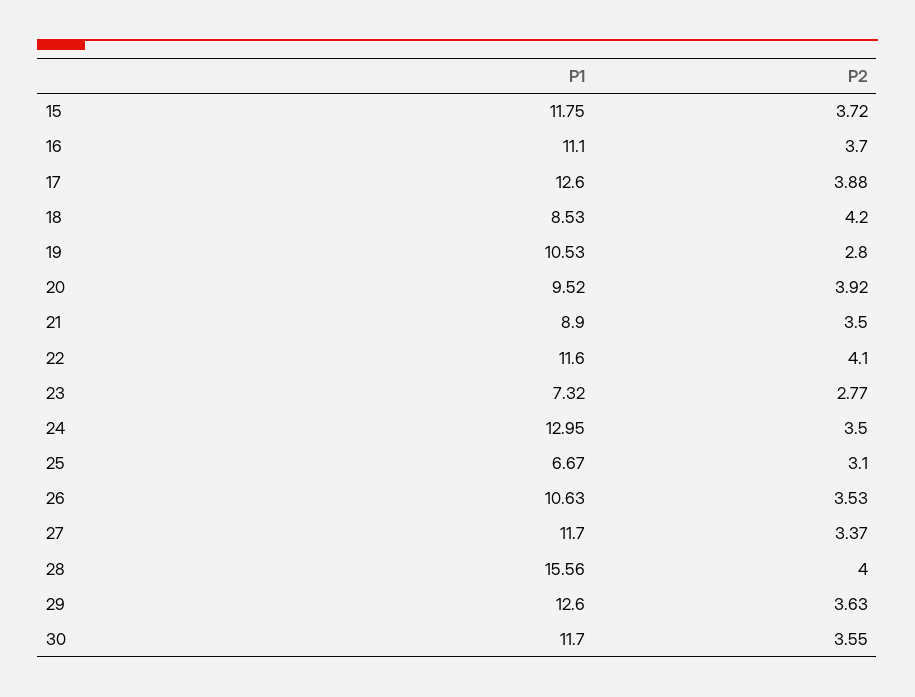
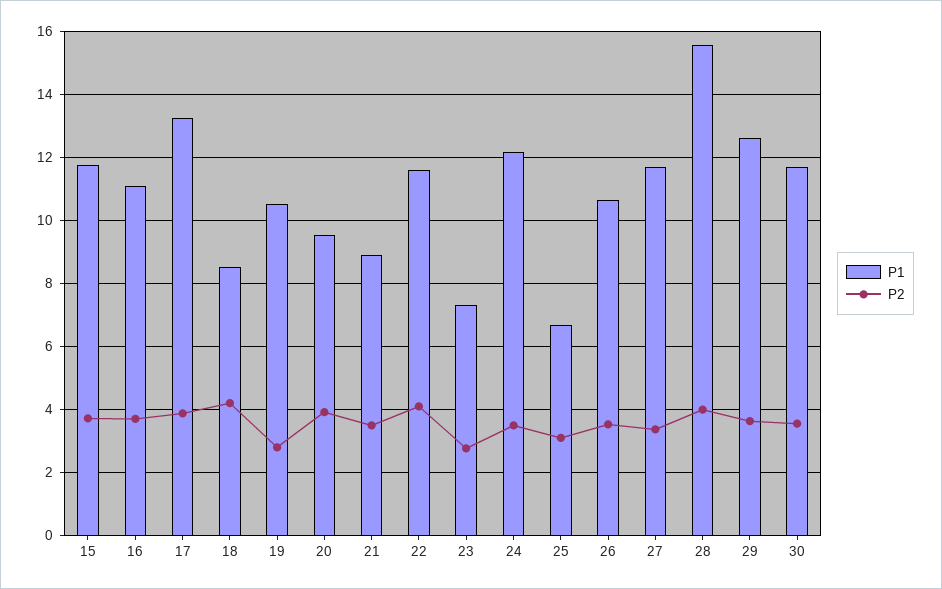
  {
    "P1": {
      "15": 11.75,
      "16": 11.1,
-     "17": 12.6,
+     "17": 13.2,
      "18": 8.53,
      "19": 10.53,
      "20": 9.52,
      "21": 8.9,
      "22": 11.6,
      "23": 7.32,
-     "24": 12.95,
+     "24": 12.2,
      "25": 6.67,
      "26": 10.63,
      "27": 11.7,
      "28": 15.56,
      "29": 12.6,
      "30": 11.7
    },
    "P2": {
      "15": 3.72,
      "16": 3.7,
      "17": 3.88,
      "18": 4.2,
      "19": 2.8,
      "20": 3.92,
      "21": 3.5,
      "22": 4.1,
      "23": 2.77,
      "24": 3.5,
      "25": 3.1,
      "26": 3.53,
      "27": 3.37,
      "28": 4,
      "29": 3.63,
      "30": 3.55
    }
  }

